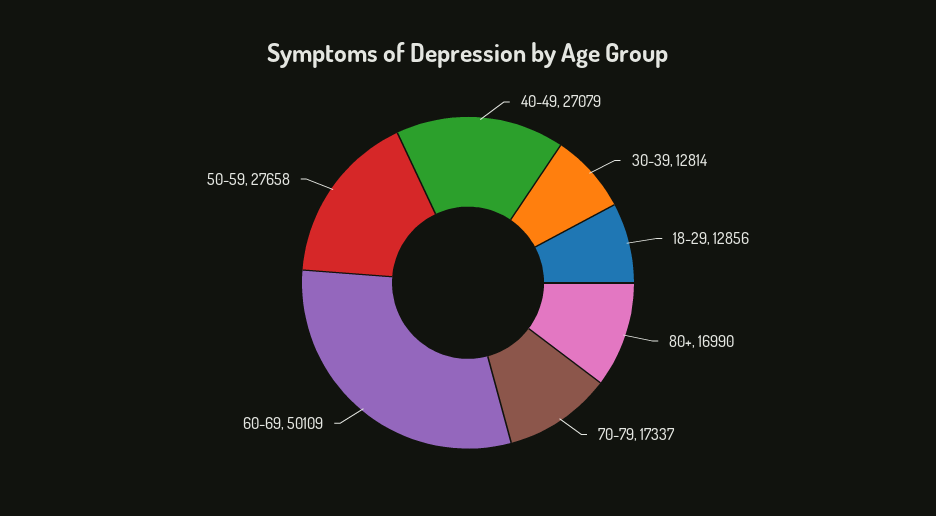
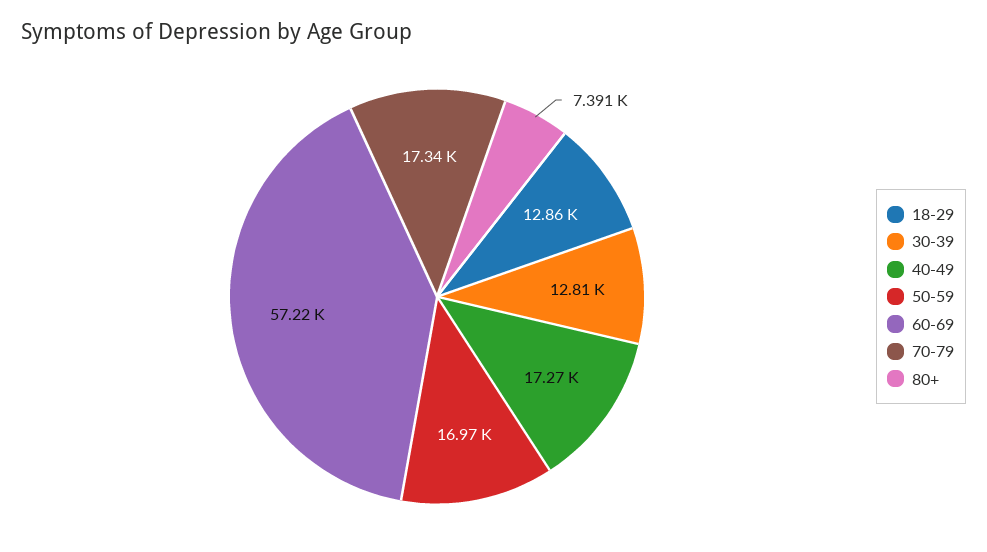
  {
-   "40-49": 27079,
+   "40-49": 17270,
    "30-39": 12814,
    "18-29": 12856,
-   "80+": 16990,
+   "80+": 7391,
    "70-79": 17337,
-   "60-69": 50109,
+   "60-69": 57220,
-   "50-59": 27658
+   "50-59": 16970
  }

